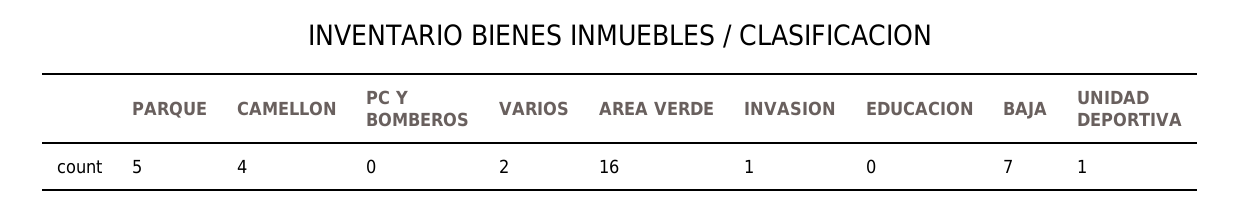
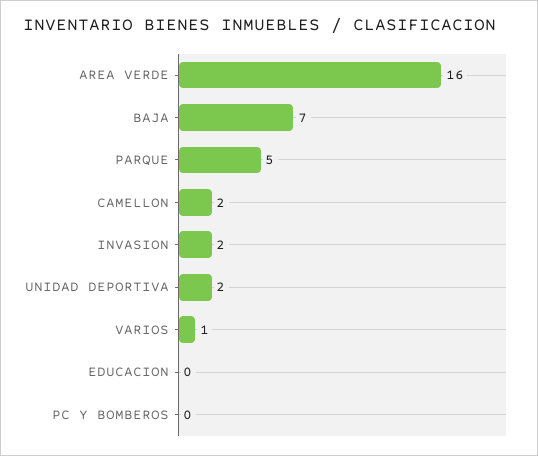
  {
    "PARQUE": 5,
-   "CAMELLON": 4,
+   "CAMELLON": 2,
    "PC Y BOMBEROS": 0,
-   "VARIOS": 2,
+   "VARIOS": 1,
    "AREA VERDE": 16,
-   "INVASION": 1,
+   "INVASION": 2,
    "EDUCACION": 0,
    "BAJA": 7,
-   "UNIDAD DEPORTIVA": 1
+   "UNIDAD DEPORTIVA": 2
  }

